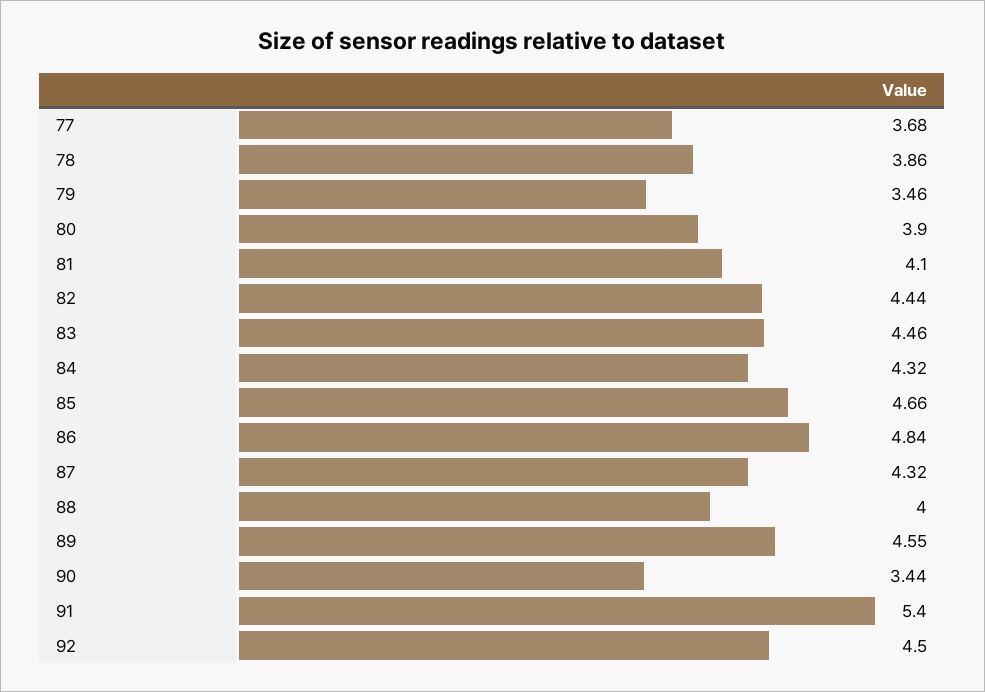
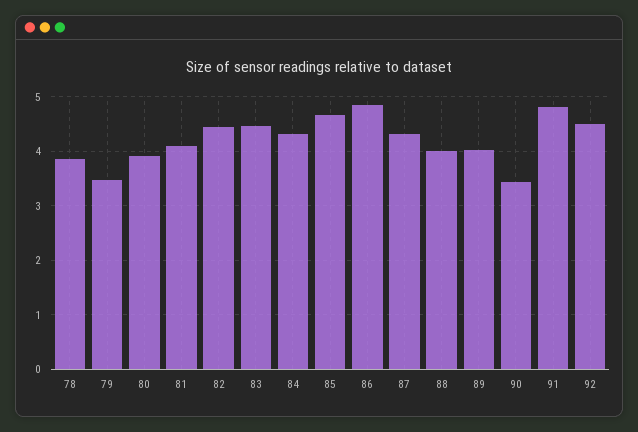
  {
-   "77": 3.68,
    "78": 3.86,
    "79": 3.46,
    "80": 3.9,
    "81": 4.1,
    "82": 4.44,
    "83": 4.46,
    "84": 4.32,
    "85": 4.66,
    "86": 4.84,
    "87": 4.32,
    "88": 4,
-   "89": 4.55,
+   "89": 4,
    "90": 3.44,
-   "91": 5.4,
+   "91": 4.8,
    "92": 4.5
  }

